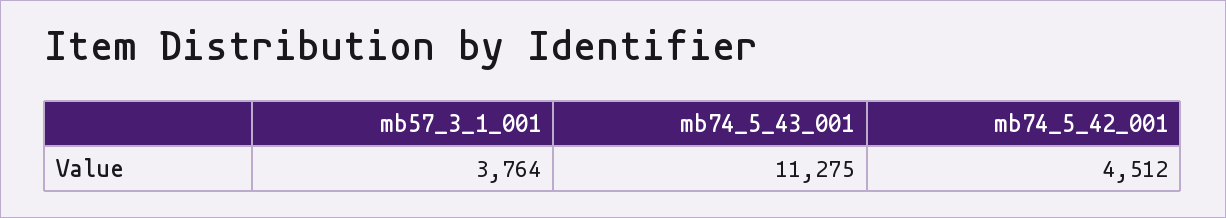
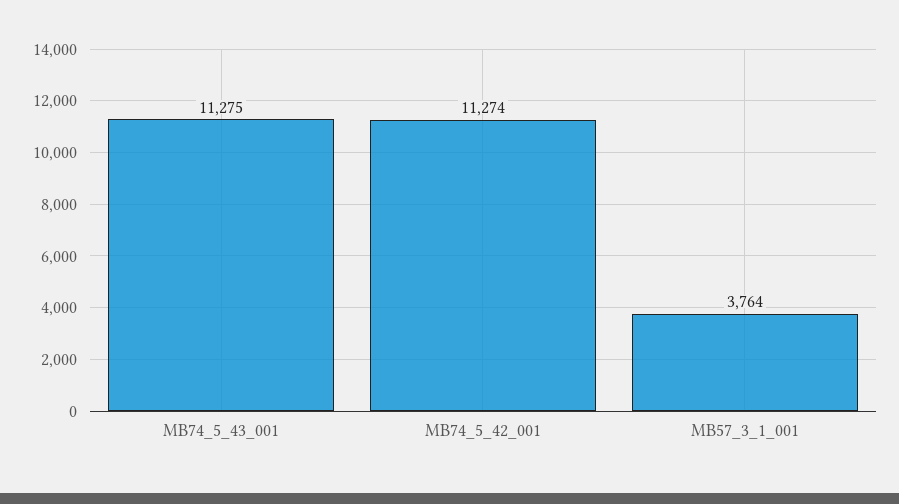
  {
    "mb57_3_1_001": 3764,
    "mb74_5_43_001": 11275,
-   "mb74_5_42_001": 4512
+   "mb74_5_42_001": 11274
  }

